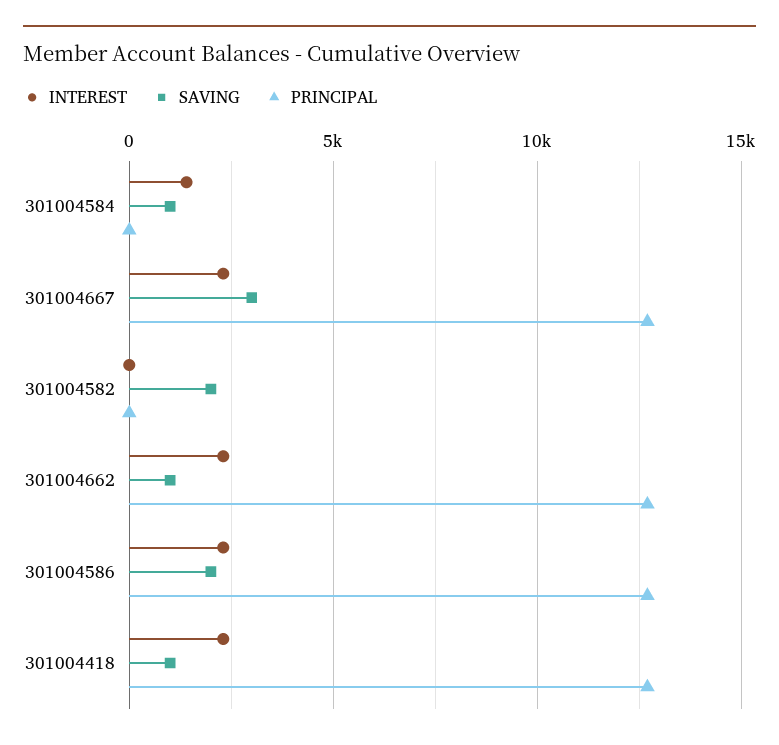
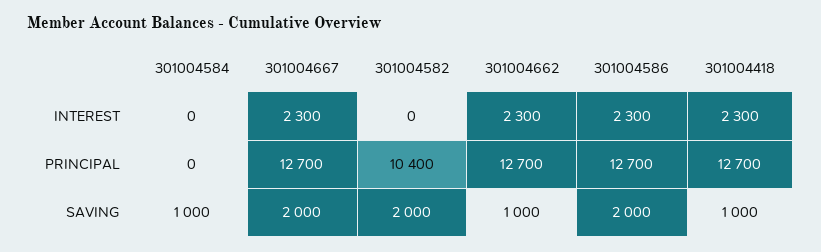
  {
    "INTEREST": {
-     "301004584": 1500,
+     "301004584": 0,
      "301004667": 2300,
      "301004582": 0,
      "301004662": 2300,
      "301004586": 2300,
      "301004418": 2300
    },
    "SAVING": {
      "301004584": 1000,
-     "301004667": 3000,
+     "301004667": 2000,
      "301004582": 2000,
      "301004662": 1000,
      "301004586": 2000,
      "301004418": 1000
    },
    "PRINCIPAL": {
      "301004584": 0,
      "301004667": 12700,
-     "301004582": 0,
+     "301004582": 10400,
      "301004662": 12700,
      "301004586": 12700,
      "301004418": 12700
    }
  }

